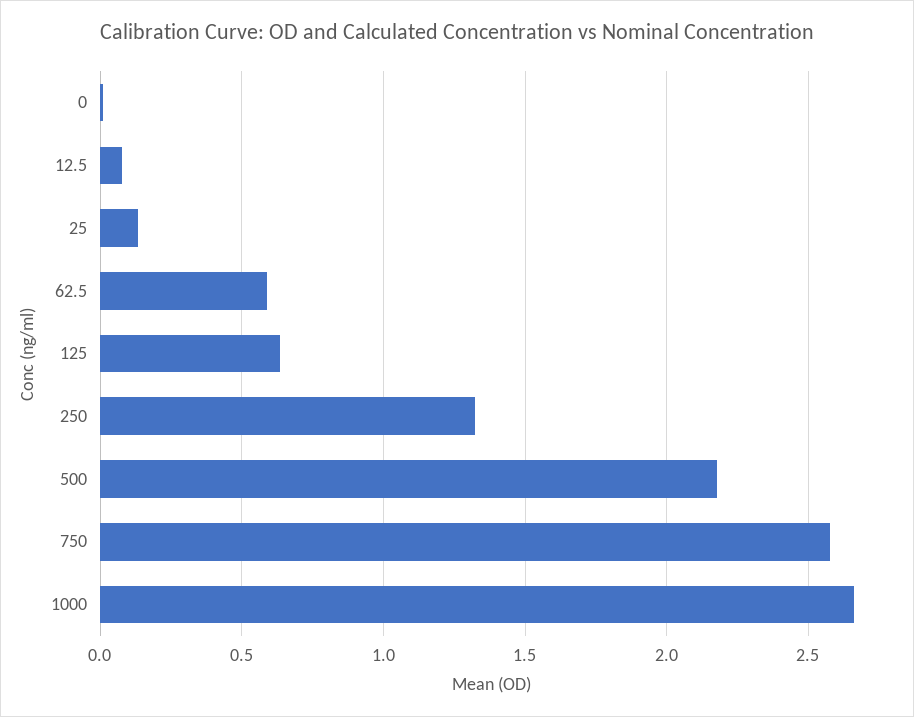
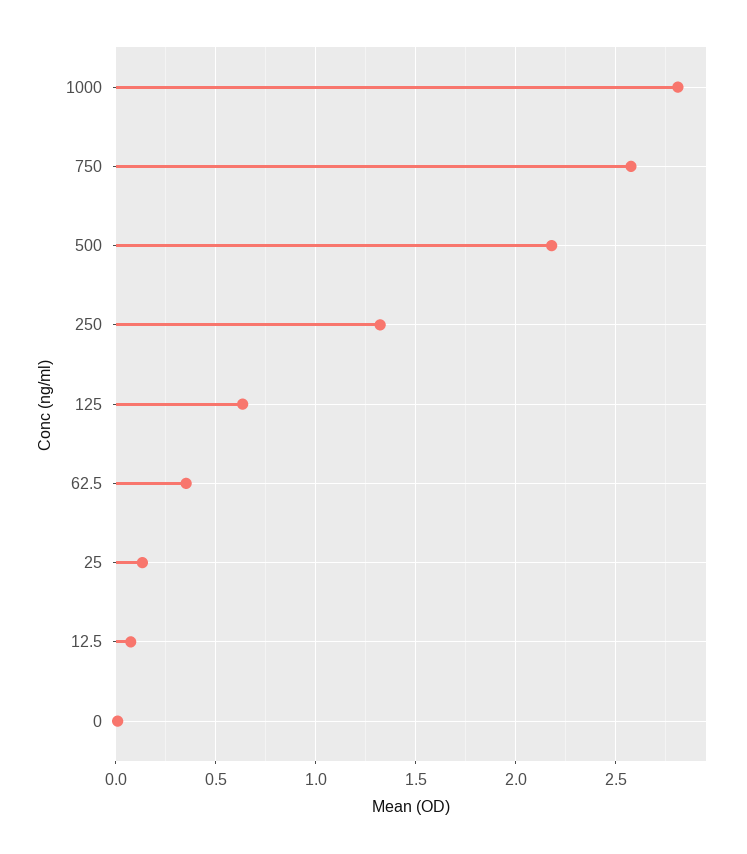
  {
    "0": 0,
    "12.5": 0.1,
    "25": 0.15,
-   "62.5": 0.6,
+   "62.5": 0.35,
    "125": 0.65,
    "250": 1.3,
    "500": 2.2,
    "750": 2.6,
-   "1000": 2.65
+   "1000": 2.8
  }

